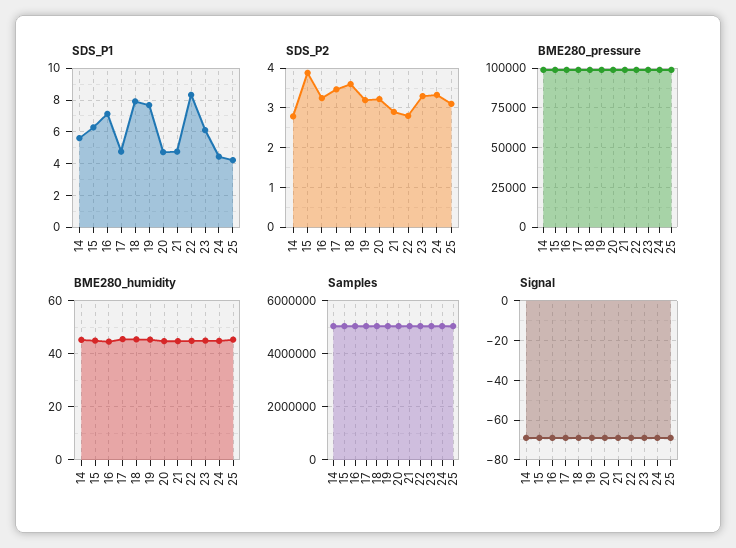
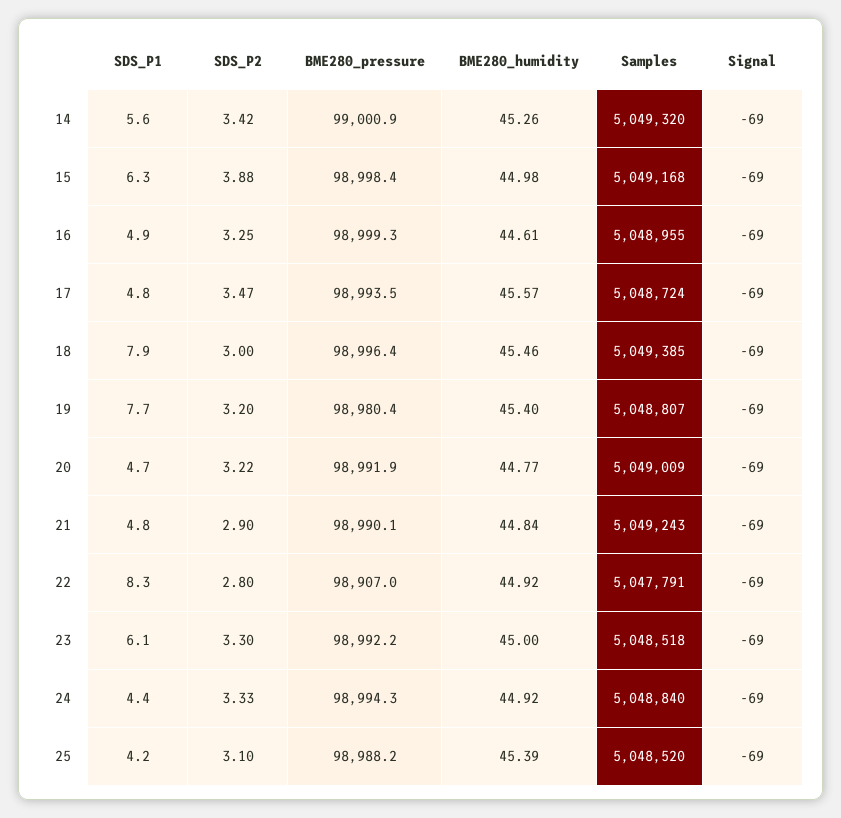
  {
    "SDS_P1": {
      "14": 5.6,
      "15": 6.3,
-     "16": 7,
+     "16": 4.9,
      "17": 4.8,
      "18": 7.9,
      "19": 7.7,
      "20": 4.7,
      "21": 4.8,
      "22": 8.3,
      "23": 6.1,
      "24": 4.4,
      "25": 4.2
    },
    "SDS_P2": {
-     "14": 2.8,
+     "14": 3.42,
      "15": 3.88,
      "16": 3.25,
      "17": 3.47,
-     "18": 3.6,
+     "18": 3,
      "19": 3.2,
      "20": 3.22,
      "21": 2.9,
      "22": 2.8,
      "23": 3.3,
      "24": 3.33,
      "25": 3.1
    },
    "BME280_pressure": {
      "14": 99000.9,
      "15": 98998.4,
      "16": 98999.3,
      "17": 98993.5,
      "18": 98996.4,
      "19": 98980.4,
      "20": 98991.9,
      "21": 98990.1,
      "22": 98907,
      "23": 98992.2,
      "24": 98994.3,
      "25": 98988.2
    },
    "BME280_humidity": {
      "14": 45.26,
      "15": 44.98,
      "16": 44.61,
      "17": 45.57,
      "18": 45.46,
      "19": 45.4,
      "20": 44.77,
      "21": 44.84,
      "22": 44.92,
      "23": 45,
      "24": 44.92,
      "25": 45.39
    },
    "Samples": {
      "14": 5049320,
      "15": 5049168,
      "16": 5048955,
      "17": 5048724,
      "18": 5049385,
      "19": 5048807,
      "20": 5049009,
      "21": 5049243,
      "22": 5047791,
      "23": 5048518,
      "24": 5048840,
      "25": 5048520
    },
    "Signal": {
      "14": -69,
      "15": -69,
      "16": -69,
      "17": -69,
      "18": -69,
      "19": -69,
      "20": -69,
      "21": -69,
      "22": -69,
      "23": -69,
      "24": -69,
      "25": -69
    }
  }

